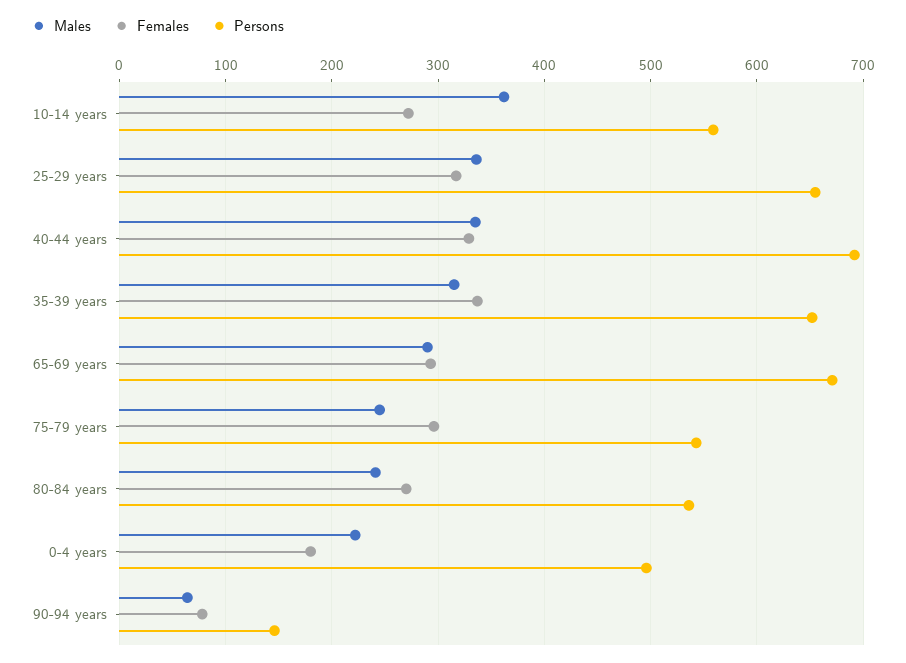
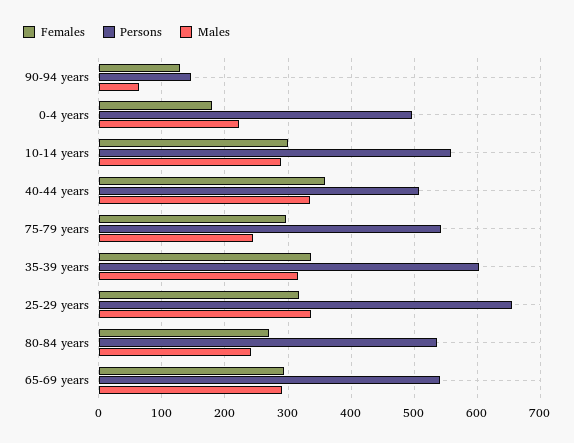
  {
    "Males": {
-     "10-14 years": 360,
+     "10-14 years": 290,
      "25-29 years": 340,
      "40-44 years": 340,
      "35-39 years": 320,
      "65-69 years": 290,
      "75-79 years": 250,
      "80-84 years": 240,
      "0-4 years": 220,
      "90-94 years": 60
    },
    "Females": {
-     "10-14 years": 270,
+     "10-14 years": 300,
      "25-29 years": 320,
-     "40-44 years": 330,
+     "40-44 years": 360,
      "35-39 years": 340,
      "65-69 years": 290,
      "75-79 years": 300,
      "80-84 years": 270,
      "0-4 years": 180,
-     "90-94 years": 80
+     "90-94 years": 130
    },
    "Persons": {
      "10-14 years": 560,
      "25-29 years": 660,
-     "40-44 years": 690,
+     "40-44 years": 510,
-     "35-39 years": 650,
+     "35-39 years": 600,
-     "65-69 years": 670,
+     "65-69 years": 540,
      "75-79 years": 540,
      "80-84 years": 540,
      "0-4 years": 500,
      "90-94 years": 150
    }
  }

